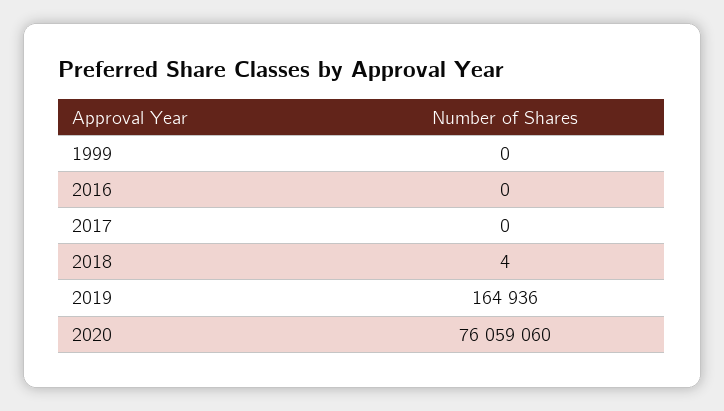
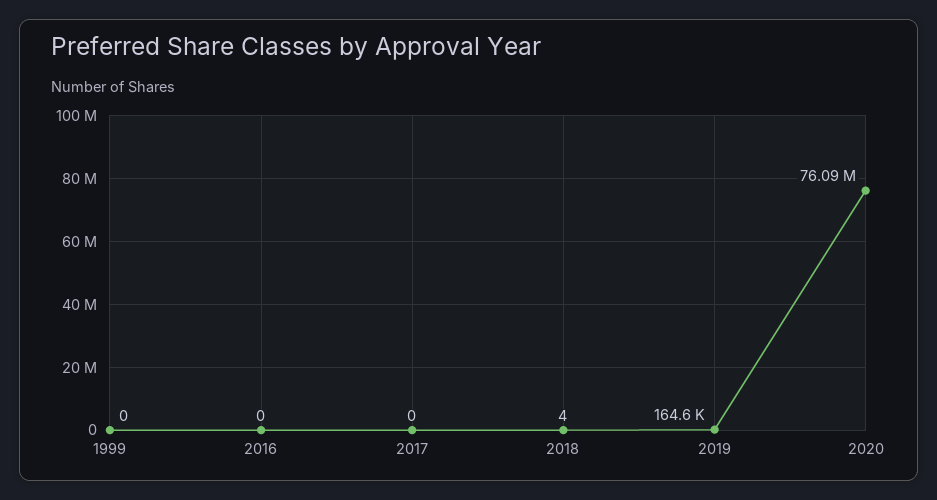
  {
    "1999": 0,
    "2016": 0,
    "2017": 0,
    "2018": 4,
-   "2019": 164936,
+   "2019": 164600,
-   "2020": 76059060
+   "2020": 76090000
  }

